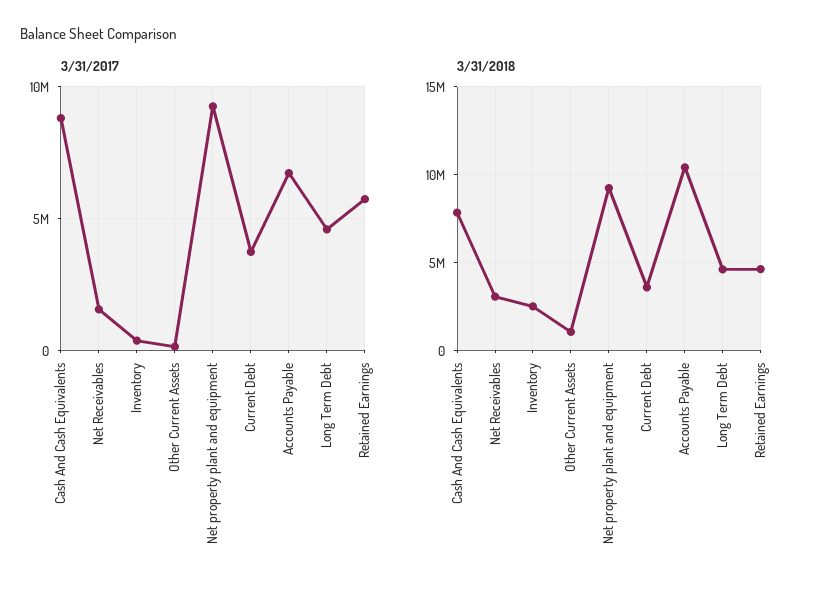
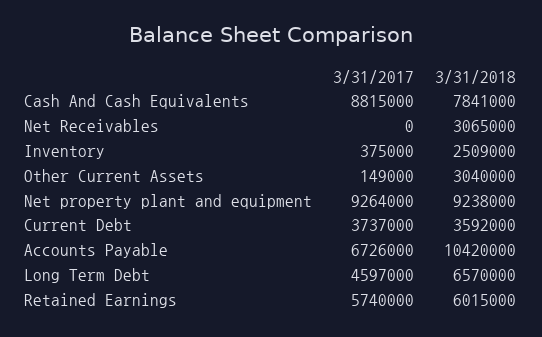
  {
    "3/31/2017": {
      "Cash And Cash Equivalents": 8815000,
-     "Net Receivables": 1500000,
+     "Net Receivables": 0,
      "Inventory": 375000,
      "Other Current Assets": 149000,
      "Net property plant and equipment": 9264000,
      "Current Debt": 3737000,
      "Accounts Payable": 6726000,
      "Long Term Debt": 4597000,
      "Retained Earnings": 5740000
    },
    "3/31/2018": {
      "Cash And Cash Equivalents": 7841000,
      "Net Receivables": 3065000,
      "Inventory": 2509000,
-     "Other Current Assets": 1000000,
+     "Other Current Assets": 3040000,
      "Net property plant and equipment": 9238000,
      "Current Debt": 3592000,
      "Accounts Payable": 10420000,
-     "Long Term Debt": 4500000,
+     "Long Term Debt": 6570000,
-     "Retained Earnings": 4500000
+     "Retained Earnings": 6015000
    }
  }

